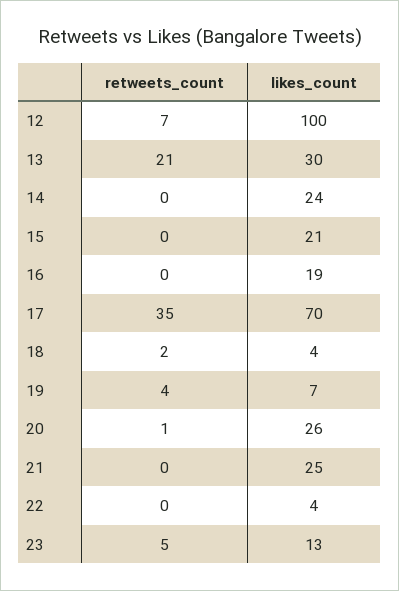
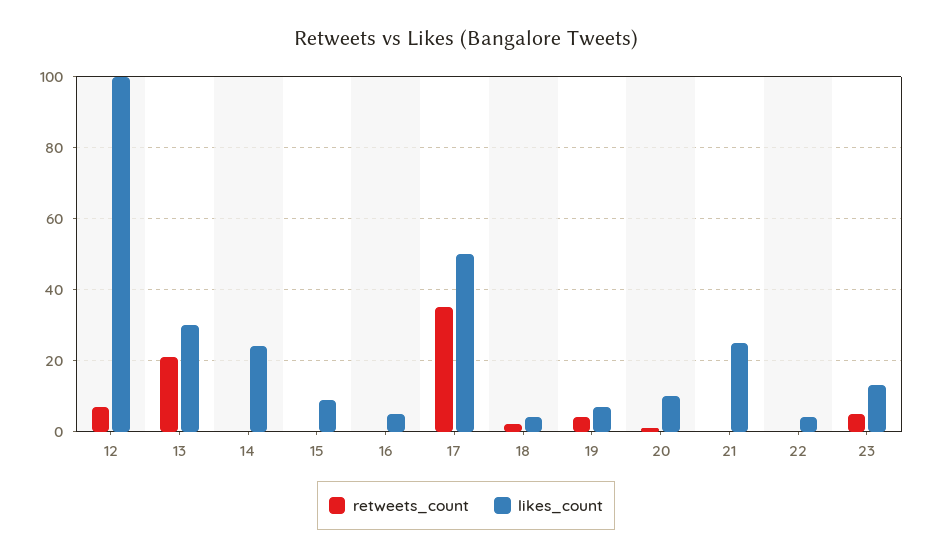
  {
    "retweets_count": {
      "12": 7,
      "13": 21,
      "14": 0,
      "15": 0,
      "16": 0,
      "17": 35,
      "18": 2,
      "19": 4,
      "20": 1,
      "21": 0,
      "22": 0,
      "23": 5
    },
    "likes_count": {
      "12": 100,
      "13": 30,
      "14": 24,
-     "15": 21,
+     "15": 10,
-     "16": 19,
+     "16": 5,
-     "17": 70,
+     "17": 50,
      "18": 4,
      "19": 7,
-     "20": 26,
+     "20": 10,
      "21": 25,
      "22": 4,
      "23": 13
    }
  }

